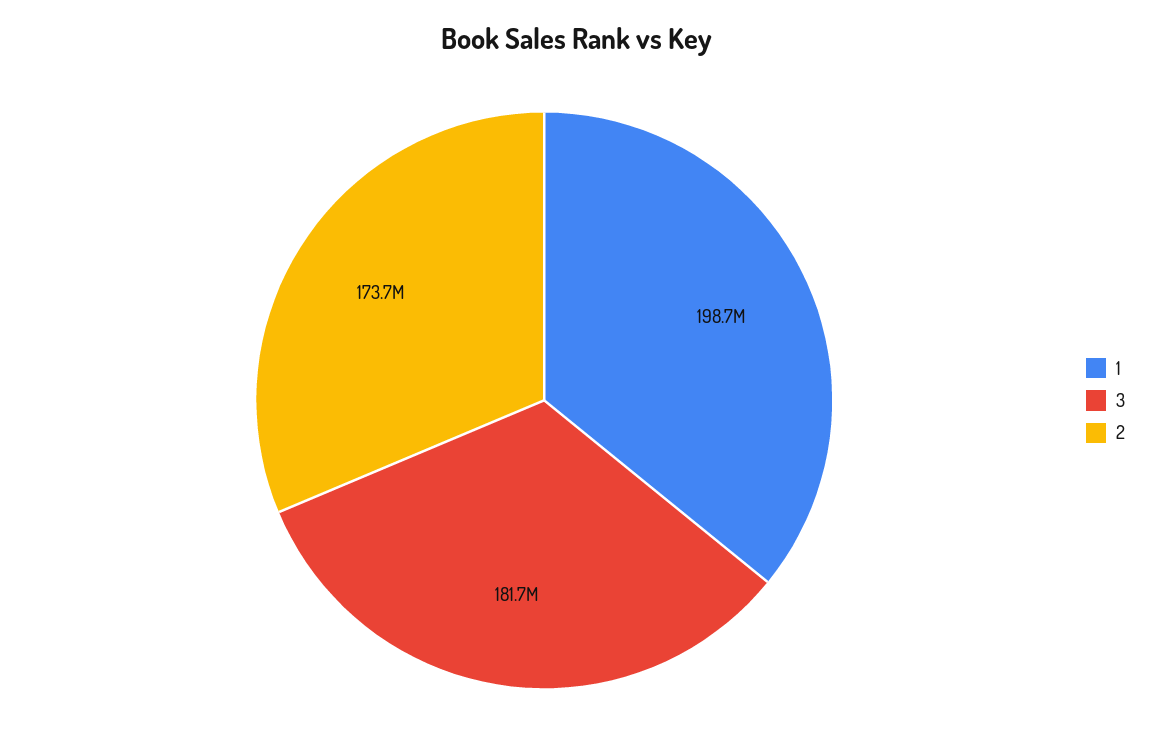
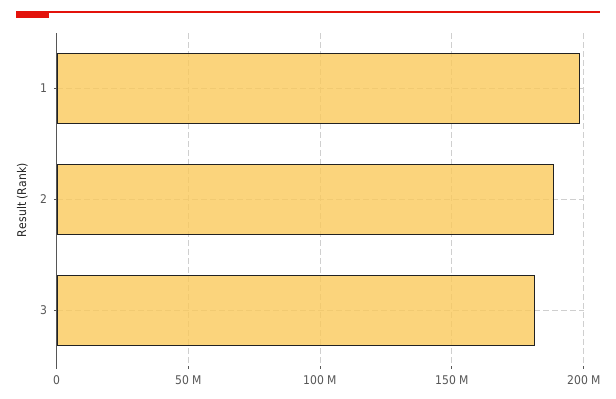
  {
    "1": 198700000,
    "3": 181700000,
-   "2": 173700000
+   "2": 190000000
  }

